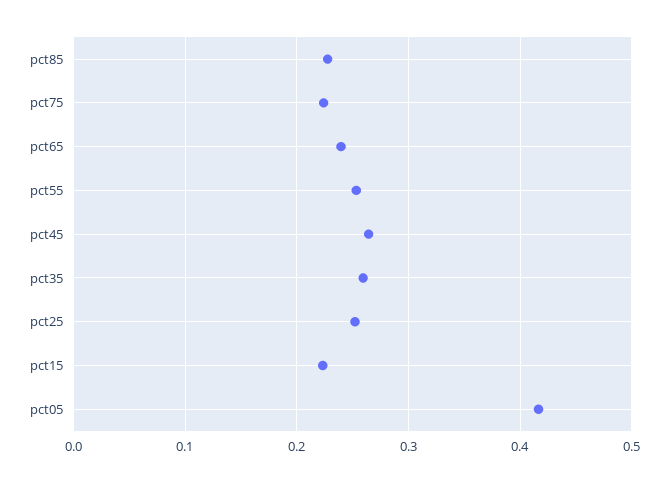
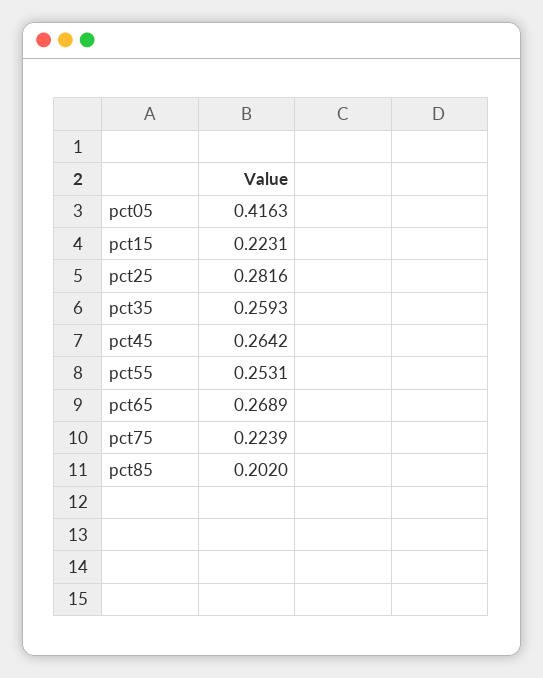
  {
-   "pct85": 0.23,
+   "pct85": 0.202,
    "pct75": 0.2239,
-   "pct65": 0.24,
+   "pct65": 0.2689,
    "pct55": 0.2531,
    "pct45": 0.2642,
    "pct35": 0.2593,
-   "pct25": 0.25,
+   "pct25": 0.2816,
    "pct15": 0.2231,
    "pct05": 0.4163
  }

